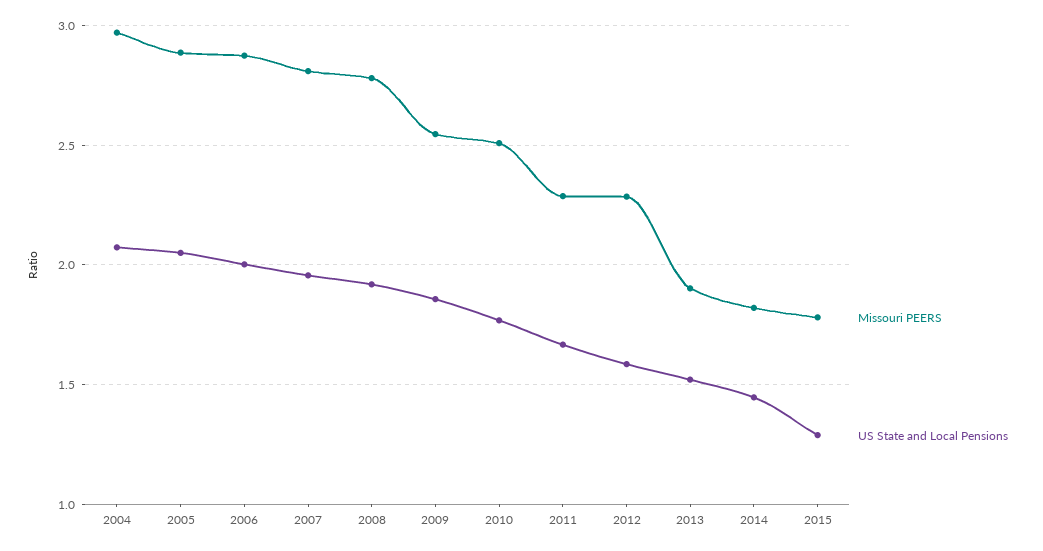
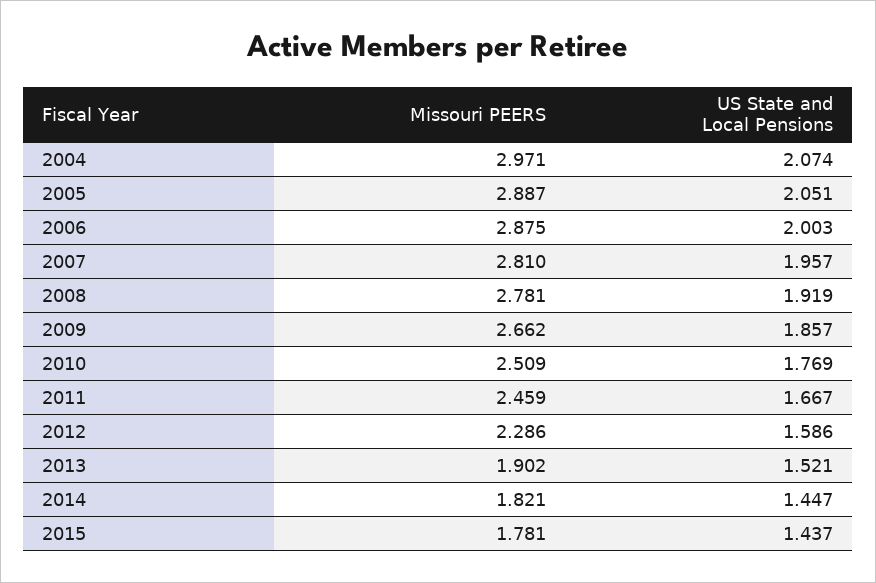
  {
    "Missouri PEERS": {
      "2004": 2.971,
      "2005": 2.887,
      "2006": 2.875,
      "2007": 2.81,
      "2008": 2.781,
-     "2009": 2.55,
+     "2009": 2.662,
      "2010": 2.509,
-     "2011": 2.3,
+     "2011": 2.459,
      "2012": 2.286,
      "2013": 1.902,
      "2014": 1.821,
      "2015": 1.781
    },
    "US State and Local Pensions": {
      "2004": 2.074,
      "2005": 2.051,
      "2006": 2.003,
      "2007": 1.957,
      "2008": 1.919,
      "2009": 1.857,
      "2010": 1.769,
      "2011": 1.667,
      "2012": 1.586,
      "2013": 1.521,
      "2014": 1.447,
-     "2015": 1.3
+     "2015": 1.437
    }
  }

